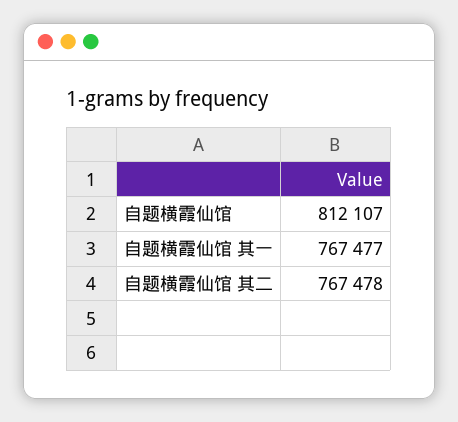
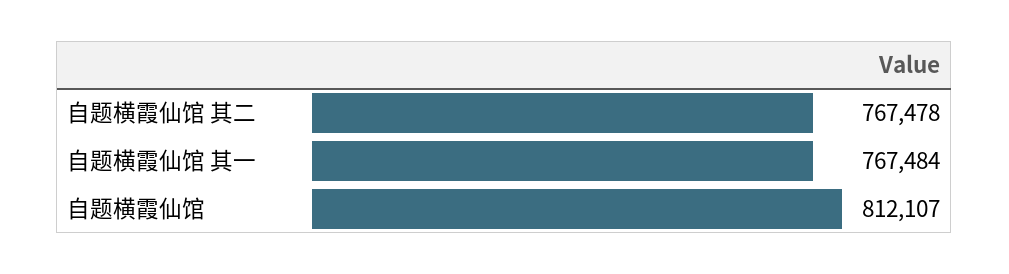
  {
    "自题横霞仙馆": 812107,
-   "自题横霞仙馆 其一": 767477,
+   "自题横霞仙馆 其一": 767484,
    "自题横霞仙馆 其二": 767478
  }

